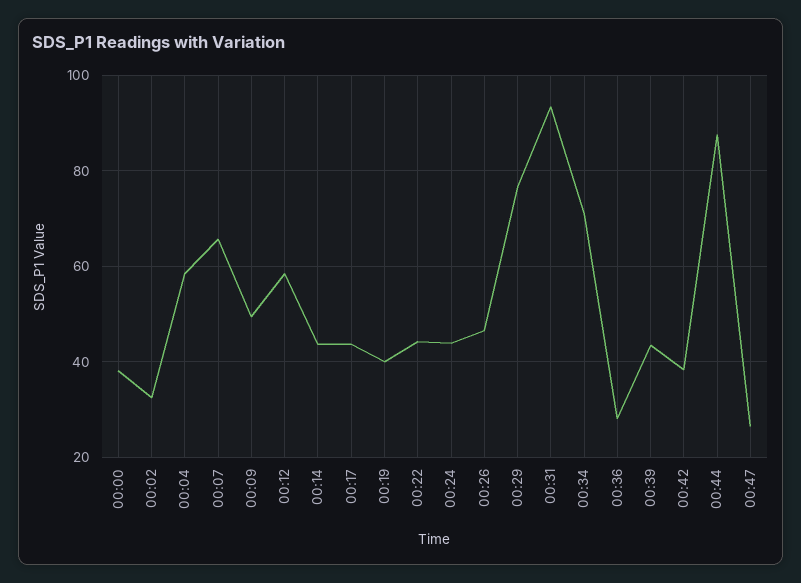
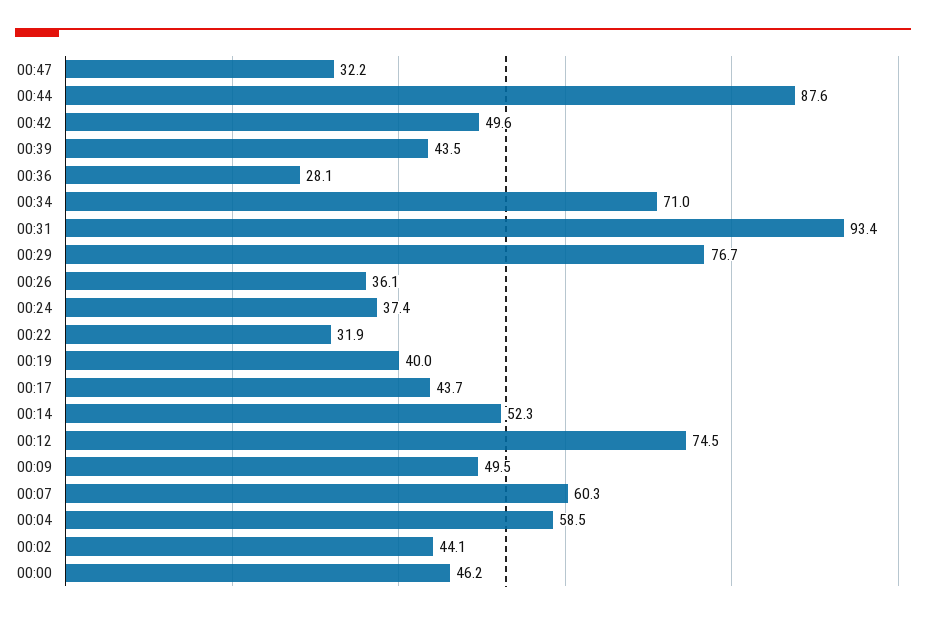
  {
-   "00:00": 38,
+   "00:00": 46.2,
-   "00:02": 32,
+   "00:02": 44.1,
    "00:04": 58.5,
-   "00:07": 66,
+   "00:07": 60.3,
    "00:09": 49.5,
-   "00:12": 58,
+   "00:12": 74.5,
-   "00:14": 44,
+   "00:14": 52.3,
    "00:17": 43.7,
    "00:19": 40,
-   "00:22": 44,
+   "00:22": 31.9,
-   "00:24": 44,
+   "00:24": 37.4,
-   "00:26": 46,
+   "00:26": 36.1,
    "00:29": 76.7,
    "00:31": 93.4,
    "00:34": 71,
    "00:36": 28.1,
    "00:39": 43.5,
-   "00:42": 38,
+   "00:42": 49.6,
    "00:44": 87.6,
-   "00:47": 26
+   "00:47": 32.2
  }

